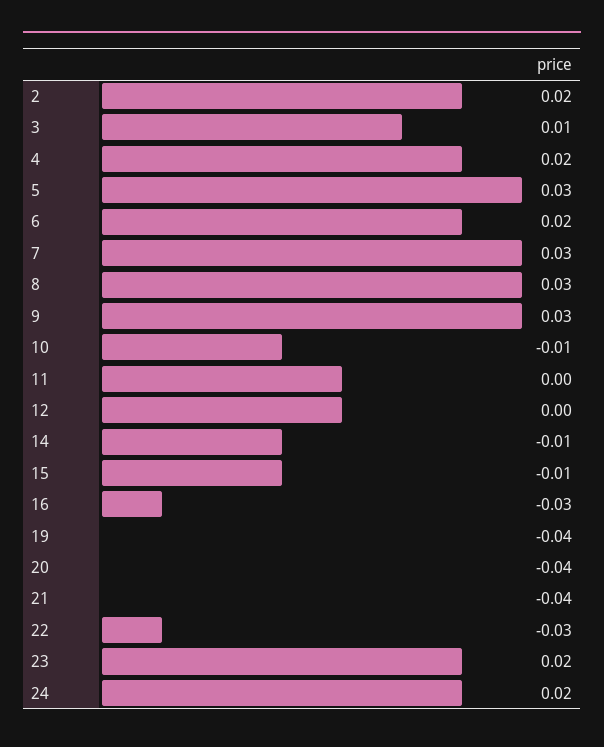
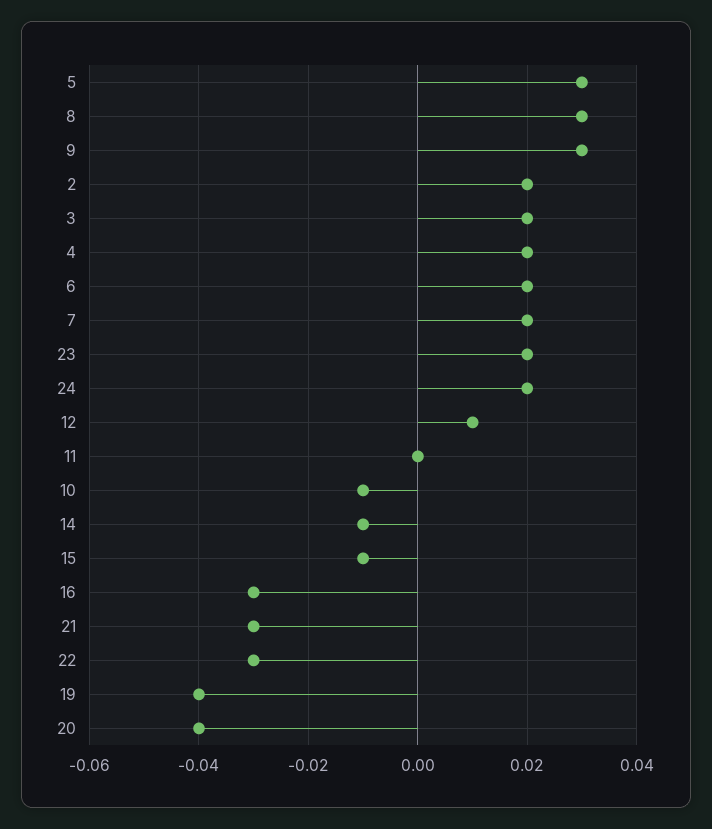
  {
    "2": 0.02,
-   "3": 0.01,
+   "3": 0.02,
    "4": 0.02,
    "5": 0.03,
    "6": 0.02,
-   "7": 0.03,
+   "7": 0.02,
    "8": 0.03,
    "9": 0.03,
    "10": -0.01,
    "11": 0,
-   "12": 0,
+   "12": 0.01,
    "14": -0.01,
    "15": -0.01,
    "16": -0.03,
    "19": -0.04,
    "20": -0.04,
-   "21": -0.04,
+   "21": -0.03,
    "22": -0.03,
    "23": 0.02,
    "24": 0.02
  }

